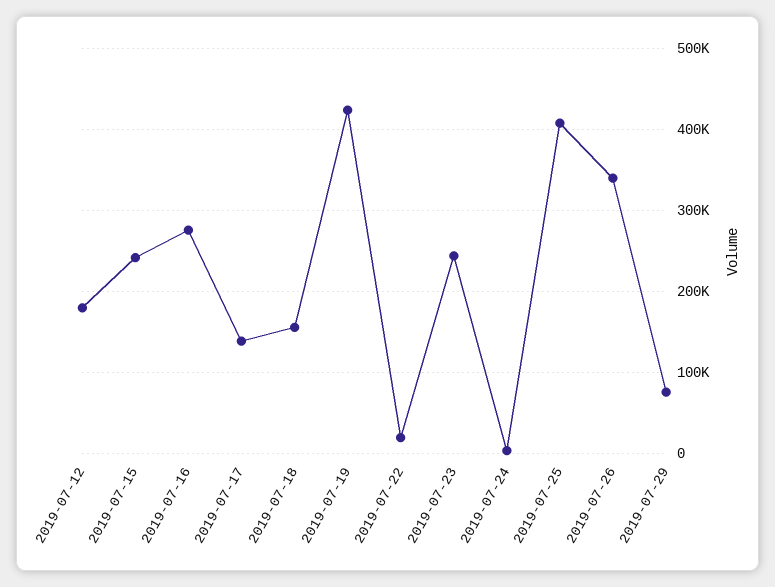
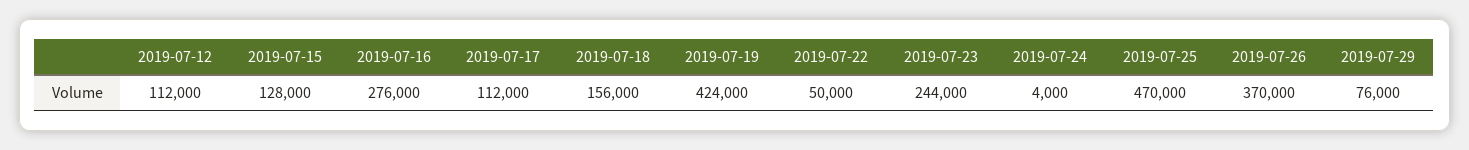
  {
-   "2019-07-12": 180000,
+   "2019-07-12": 112000,
-   "2019-07-15": 240000,
+   "2019-07-15": 128000,
    "2019-07-16": 276000,
-   "2019-07-17": 140000,
+   "2019-07-17": 112000,
    "2019-07-18": 156000,
    "2019-07-19": 424000,
-   "2019-07-22": 20000,
+   "2019-07-22": 50000,
    "2019-07-23": 244000,
    "2019-07-24": 4000,
-   "2019-07-25": 410000,
+   "2019-07-25": 470000,
-   "2019-07-26": 340000,
+   "2019-07-26": 370000,
    "2019-07-29": 76000
  }

